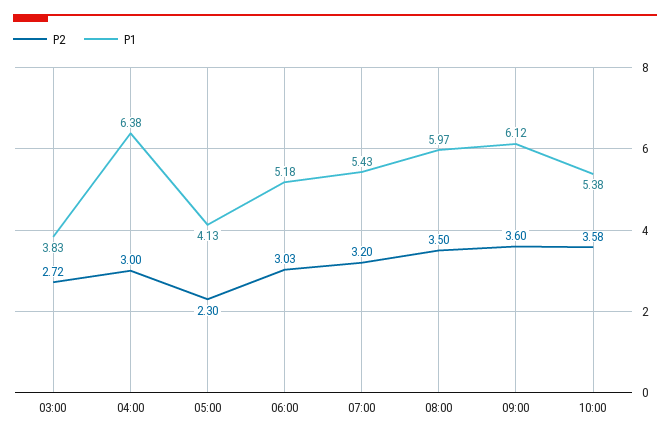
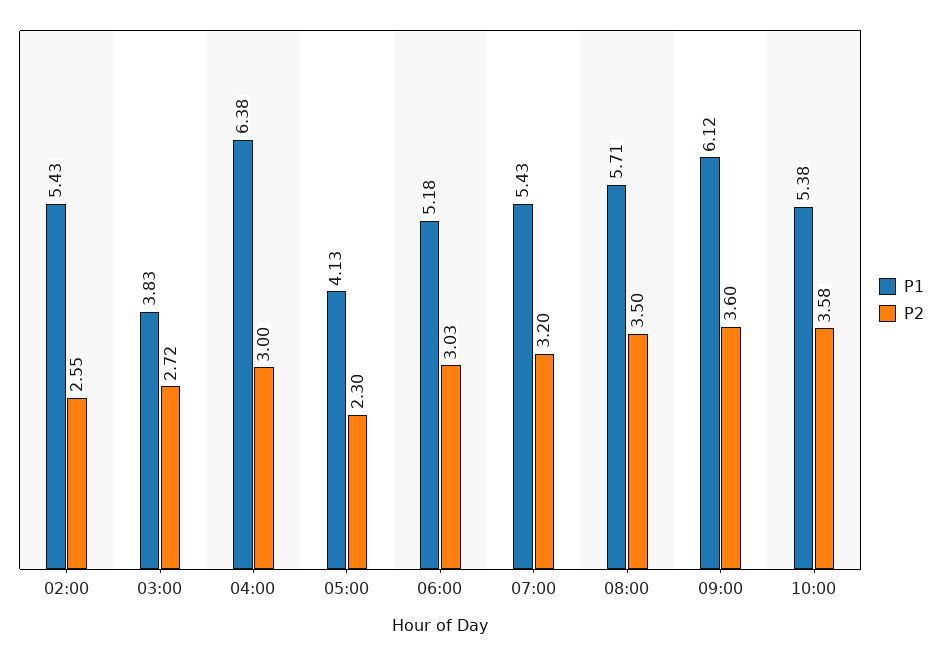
  {
    "P2": {
      "03:00": 2.72,
      "04:00": 3,
      "05:00": 2.3,
      "06:00": 3.03,
      "07:00": 3.2,
      "08:00": 3.5,
      "09:00": 3.6,
-     "10:00": 3.58
+     "10:00": 3.58,
+     "02:00": 2.55
    },
    "P1": {
      "03:00": 3.83,
      "04:00": 6.38,
      "05:00": 4.13,
      "06:00": 5.18,
      "07:00": 5.43,
-     "08:00": 5.97,
+     "08:00": 5.71,
      "09:00": 6.12,
-     "10:00": 5.38
+     "10:00": 5.38,
+     "02:00": 5.43
    }
  }

